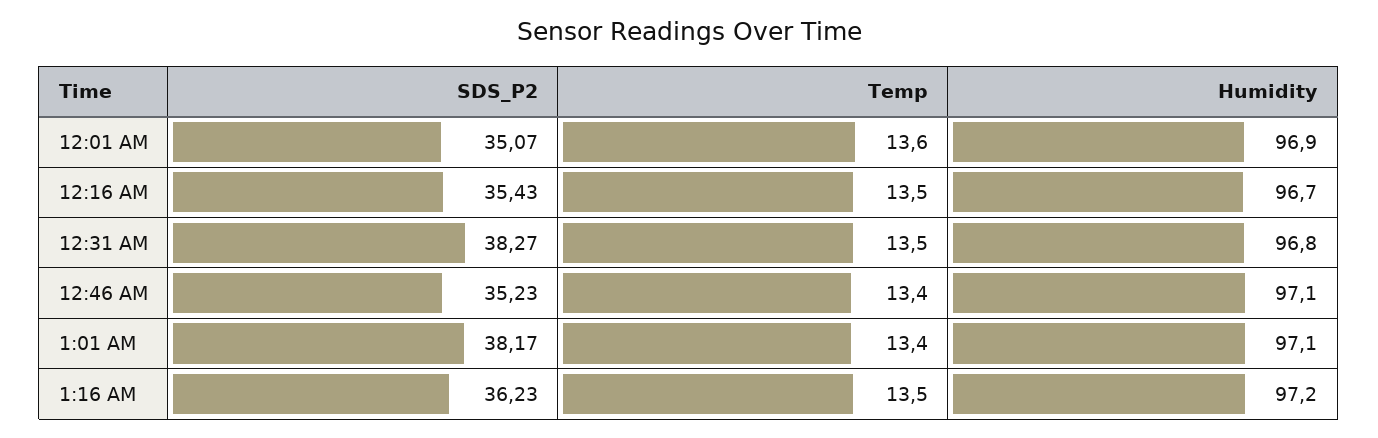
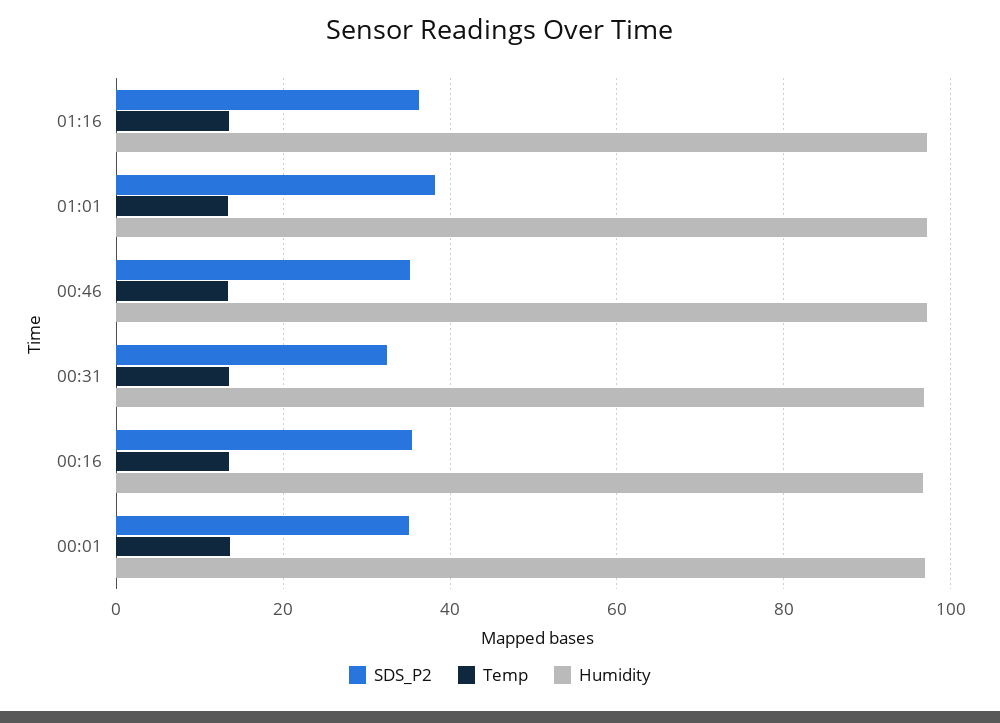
  {
    "SDS_P2": {
      "12:01 AM": 35.07,
      "12:16 AM": 35.43,
-     "12:31 AM": 38.27,
+     "12:31 AM": 32,
      "12:46 AM": 35.23,
      "1:01 AM": 38.17,
      "1:16 AM": 36.23
    },
    "Temp": {
      "12:01 AM": 13.6,
      "12:16 AM": 13.5,
      "12:31 AM": 13.5,
      "12:46 AM": 13.4,
      "1:01 AM": 13.4,
      "1:16 AM": 13.5
    },
    "Humidity": {
      "12:01 AM": 96.9,
      "12:16 AM": 96.7,
      "12:31 AM": 96.8,
      "12:46 AM": 97.1,
      "1:01 AM": 97.1,
      "1:16 AM": 97.2
    }
  }

